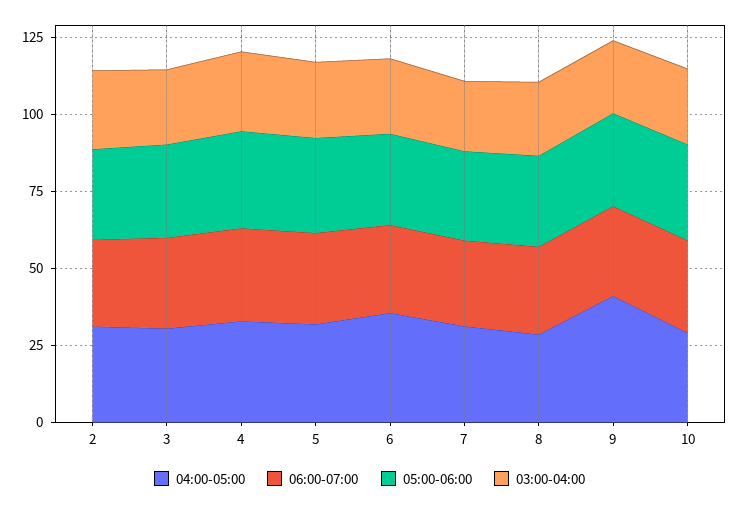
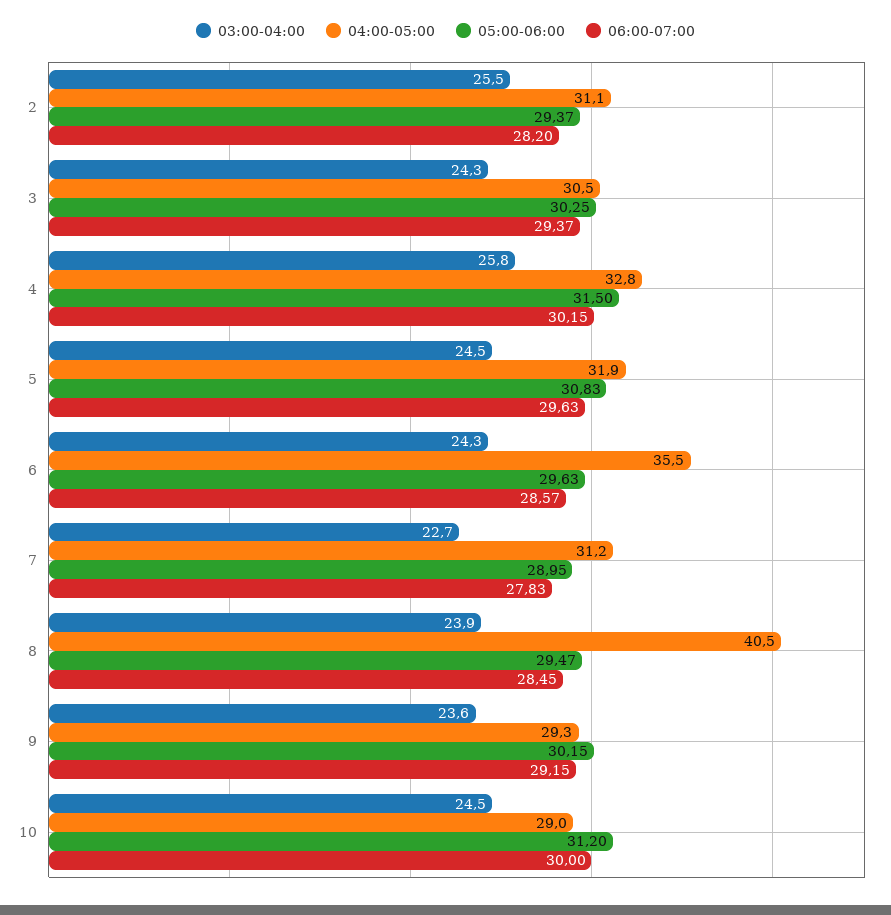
  {
    "04:00-05:00": {
      "2": 31.1,
      "3": 30.5,
      "4": 32.8,
      "5": 31.9,
      "6": 35.5,
      "7": 31.2,
-     "8": 30,
+     "8": 40.5,
-     "9": 40,
+     "9": 29.3,
      "10": 29
    },
    "06:00-07:00": {
      "2": 28.2,
      "3": 29.37,
      "4": 30.15,
      "5": 29.63,
      "6": 28.57,
      "7": 27.83,
      "8": 28.45,
      "9": 29.15,
      "10": 30
    },
    "05:00-06:00": {
      "2": 29.37,
      "3": 30.25,
      "4": 31.5,
      "5": 30.83,
      "6": 29.63,
      "7": 28.95,
      "8": 29.47,
      "9": 30.15,
      "10": 31.2
    },
    "03:00-04:00": {
      "2": 25.5,
      "3": 24.3,
      "4": 25.8,
      "5": 24.5,
      "6": 24.3,
      "7": 22.7,
      "8": 23.9,
      "9": 23.6,
      "10": 24.5
    }
  }

